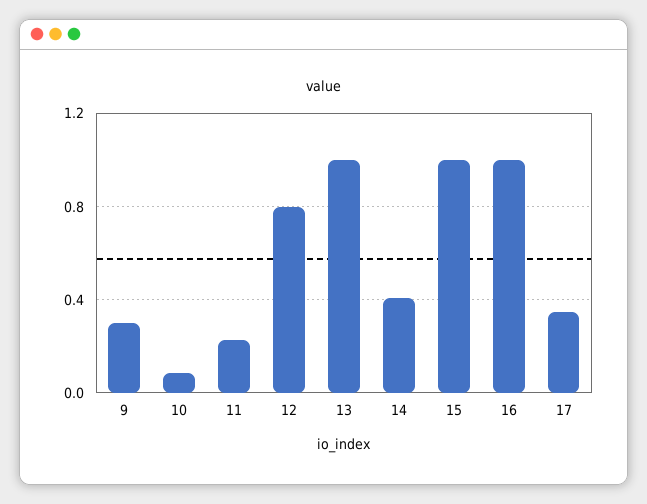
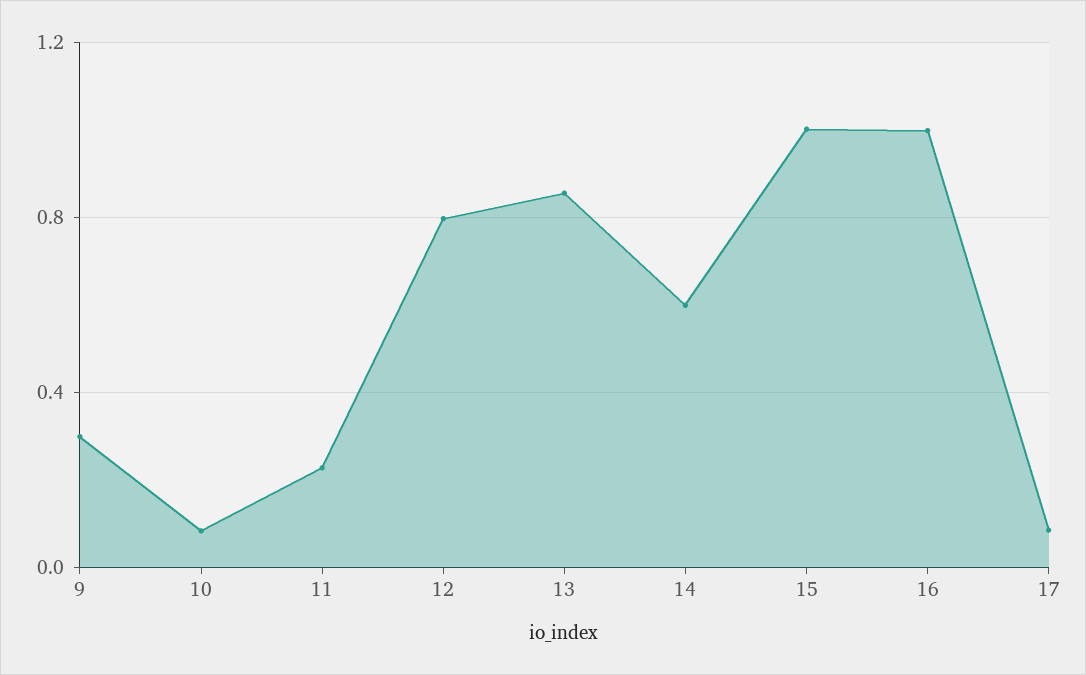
  {
    "9": 0.3,
    "10": 0.1,
    "11": 0.25,
    "12": 0.8,
-   "13": 1,
+   "13": 0.85,
-   "14": 0.4,
+   "14": 0.6,
    "15": 1,
    "16": 1,
-   "17": 0.35
+   "17": 0.1
  }

